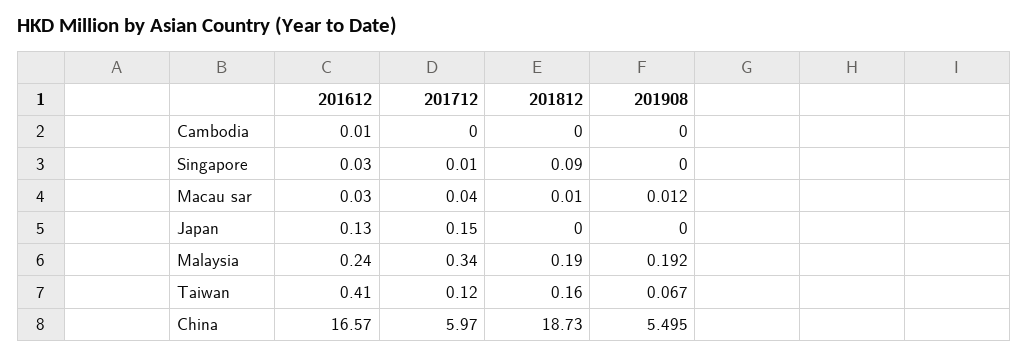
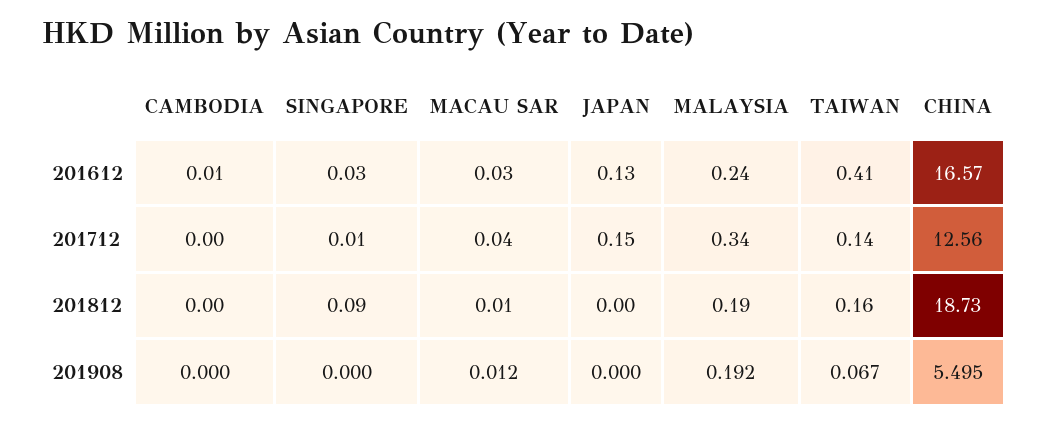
  {
    "201612": {
      "Cambodia": 0.01,
      "Singapore": 0.03,
      "Macau sar": 0.03,
      "Japan": 0.13,
      "Malaysia": 0.24,
      "Taiwan": 0.41,
      "China": 16.57
    },
    "201712": {
      "Cambodia": 0,
      "Singapore": 0.01,
      "Macau sar": 0.04,
      "Japan": 0.15,
      "Malaysia": 0.34,
-     "Taiwan": 0.12,
+     "Taiwan": 0.14,
-     "China": 5.97
+     "China": 12.56
    },
    "201812": {
      "Cambodia": 0,
      "Singapore": 0.09,
      "Macau sar": 0.01,
      "Japan": 0,
      "Malaysia": 0.19,
      "Taiwan": 0.16,
      "China": 18.73
    },
    "201908": {
      "Cambodia": 0,
      "Singapore": 0,
      "Macau sar": 0.012,
      "Japan": 0,
      "Malaysia": 0.192,
      "Taiwan": 0.067,
      "China": 5.495
    }
  }

